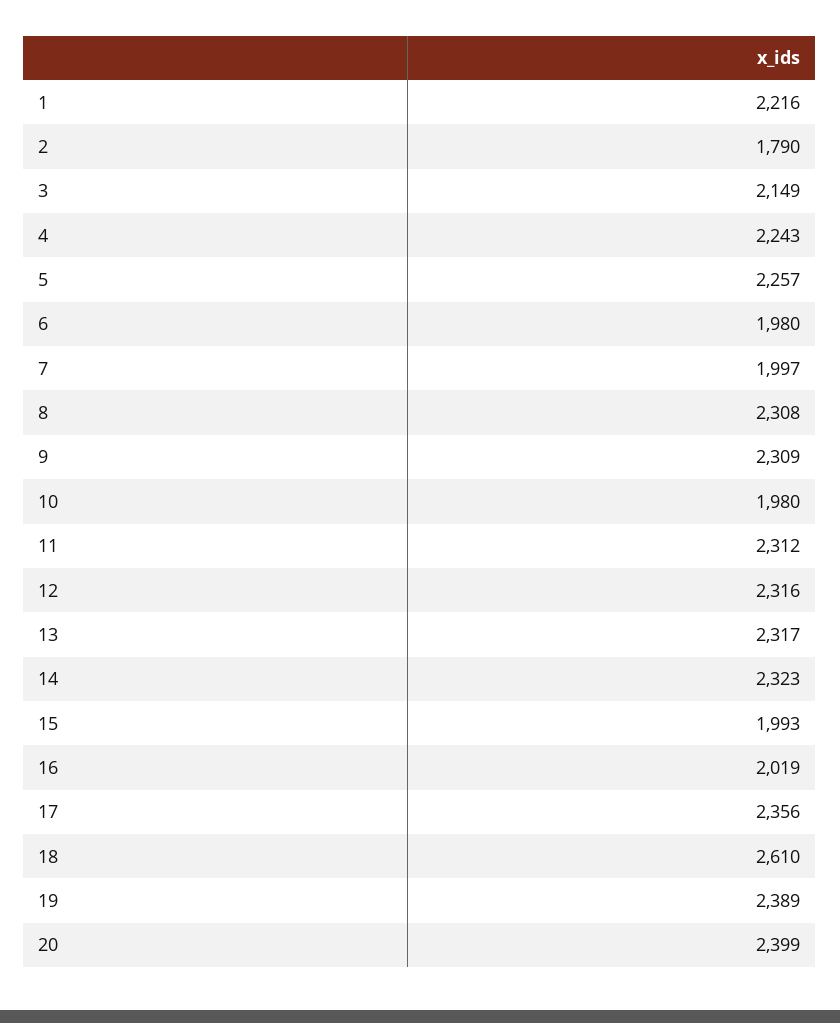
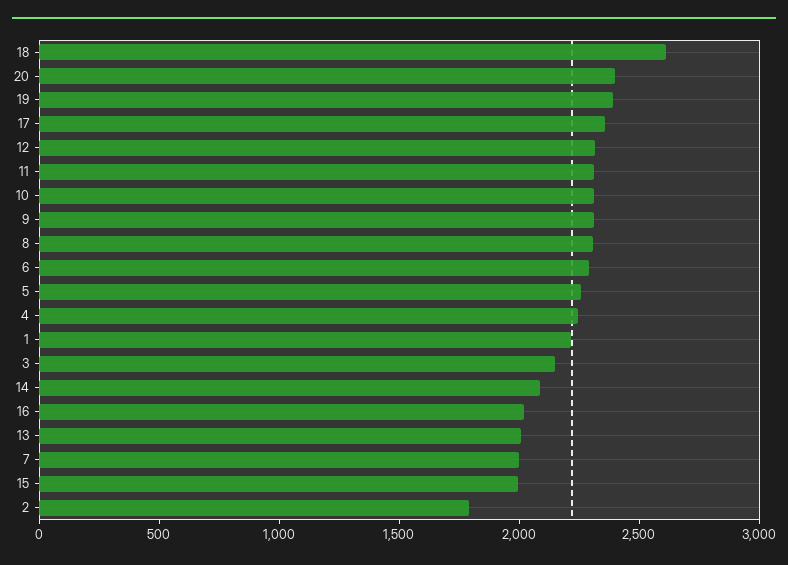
  {
    "1": 2216,
    "2": 1790,
    "3": 2149,
    "4": 2243,
    "5": 2257,
-   "6": 1980,
+   "6": 2300,
    "7": 1997,
    "8": 2308,
    "9": 2309,
-   "10": 1980,
+   "10": 2300,
    "11": 2312,
    "12": 2316,
-   "13": 2317,
+   "13": 2000,
-   "14": 2323,
+   "14": 2100,
    "15": 1993,
    "16": 2019,
    "17": 2356,
    "18": 2610,
    "19": 2389,
    "20": 2399
  }

